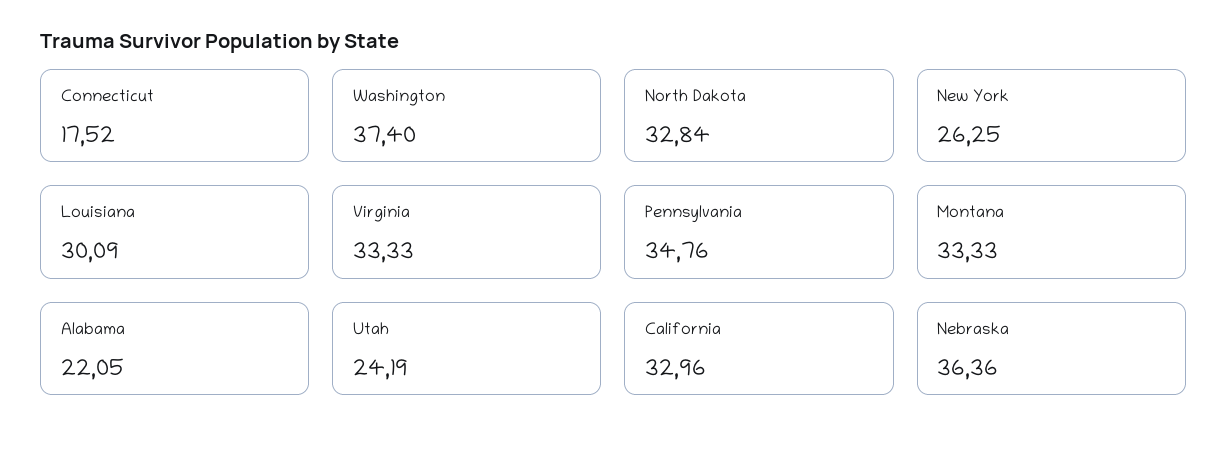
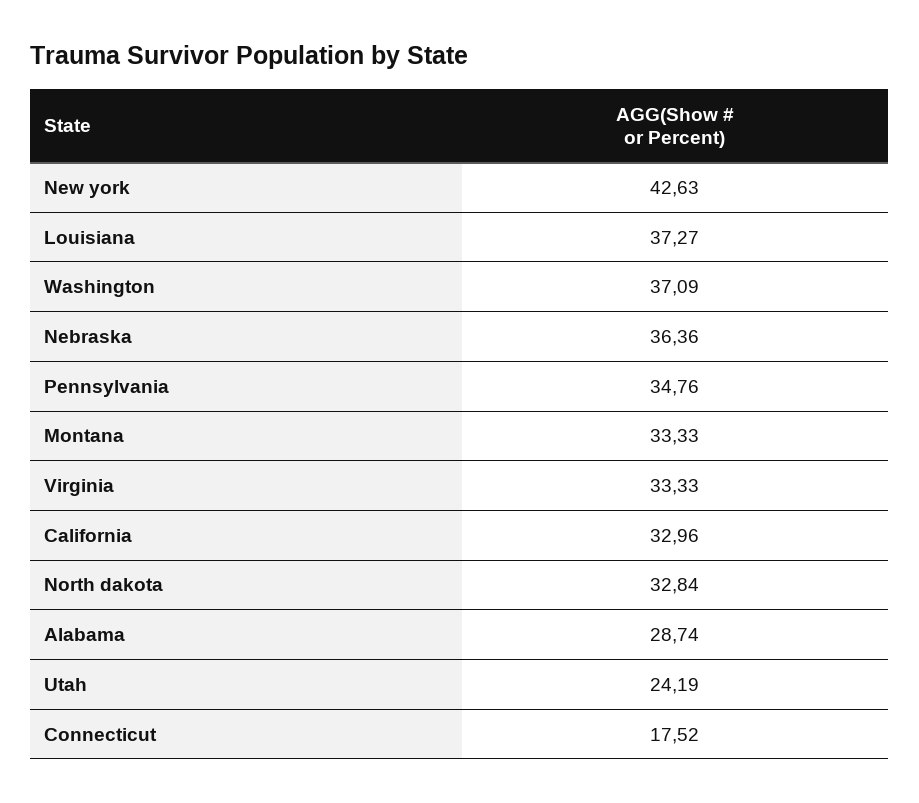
  {
    "Connecticut": 17.52,
-   "Washington": 37.4,
+   "Washington": 37.09,
    "North Dakota": 32.84,
-   "New York": 26.25,
+   "New York": 42.63,
-   "Louisiana": 30.09,
+   "Louisiana": 37.27,
    "Virginia": 33.33,
    "Pennsylvania": 34.76,
    "Montana": 33.33,
-   "Alabama": 22.05,
+   "Alabama": 28.74,
    "Utah": 24.19,
    "California": 32.96,
    "Nebraska": 36.36
  }

